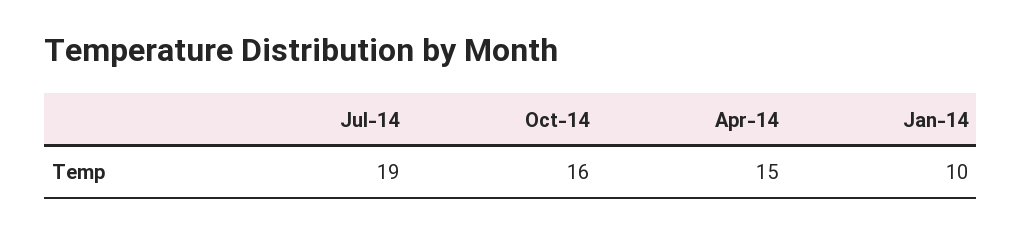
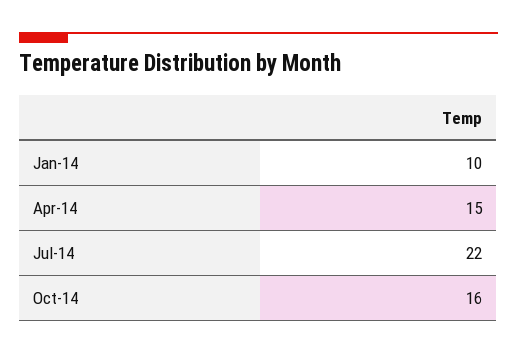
  {
-   "Jul-14": 19,
+   "Jul-14": 22,
    "Oct-14": 16,
    "Apr-14": 15,
    "Jan-14": 10
  }

